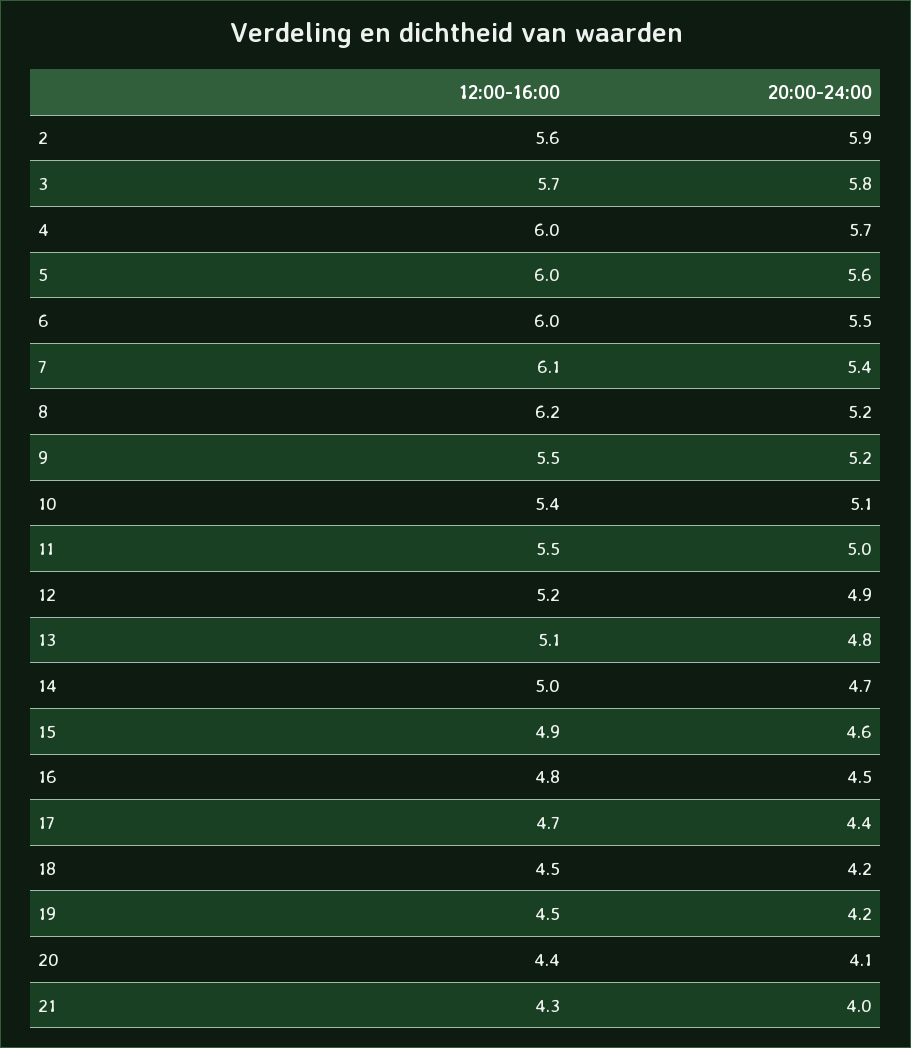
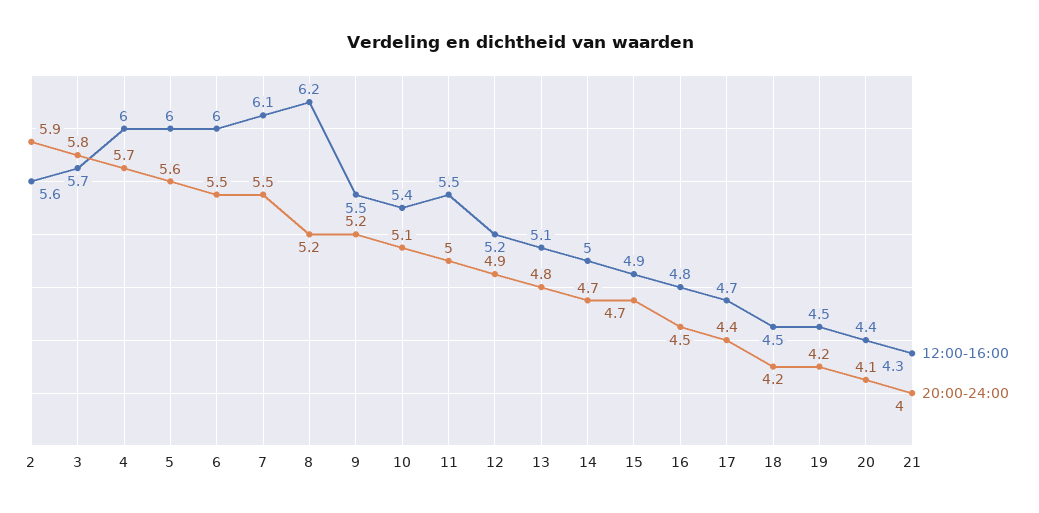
  {
    "12:00-16:00": {
      "2": 5.6,
      "3": 5.7,
      "4": 6,
      "5": 6,
      "6": 6,
      "7": 6.1,
      "8": 6.2,
      "9": 5.5,
      "10": 5.4,
      "11": 5.5,
      "12": 5.2,
      "13": 5.1,
      "14": 5,
      "15": 4.9,
      "16": 4.8,
      "17": 4.7,
      "18": 4.5,
      "19": 4.5,
      "20": 4.4,
      "21": 4.3
    },
    "20:00-24:00": {
      "2": 5.9,
      "3": 5.8,
      "4": 5.7,
      "5": 5.6,
      "6": 5.5,
-     "7": 5.4,
+     "7": 5.5,
      "8": 5.2,
      "9": 5.2,
      "10": 5.1,
      "11": 5,
      "12": 4.9,
      "13": 4.8,
      "14": 4.7,
-     "15": 4.6,
+     "15": 4.7,
      "16": 4.5,
      "17": 4.4,
      "18": 4.2,
      "19": 4.2,
      "20": 4.1,
      "21": 4
    }
  }

